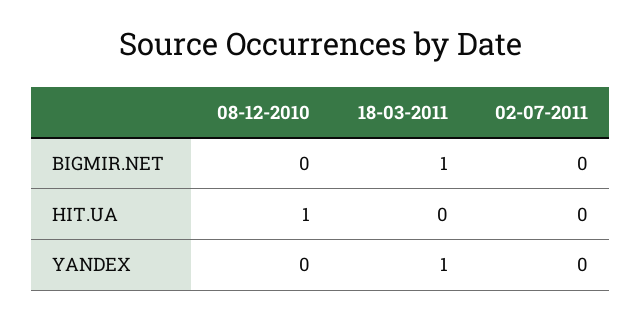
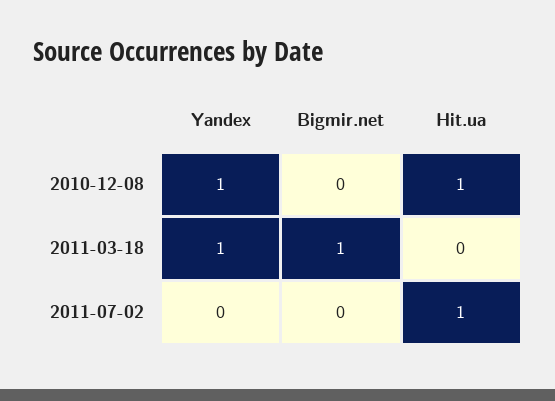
  {
    "08-12-2010": {
      "BIGMIR.NET": 0,
      "HIT.UA": 1,
-     "YANDEX": 0
+     "YANDEX": 1
    },
    "18-03-2011": {
      "BIGMIR.NET": 1,
      "HIT.UA": 0,
      "YANDEX": 1
    },
    "02-07-2011": {
      "BIGMIR.NET": 0,
-     "HIT.UA": 0,
+     "HIT.UA": 1,
      "YANDEX": 0
    }
  }

